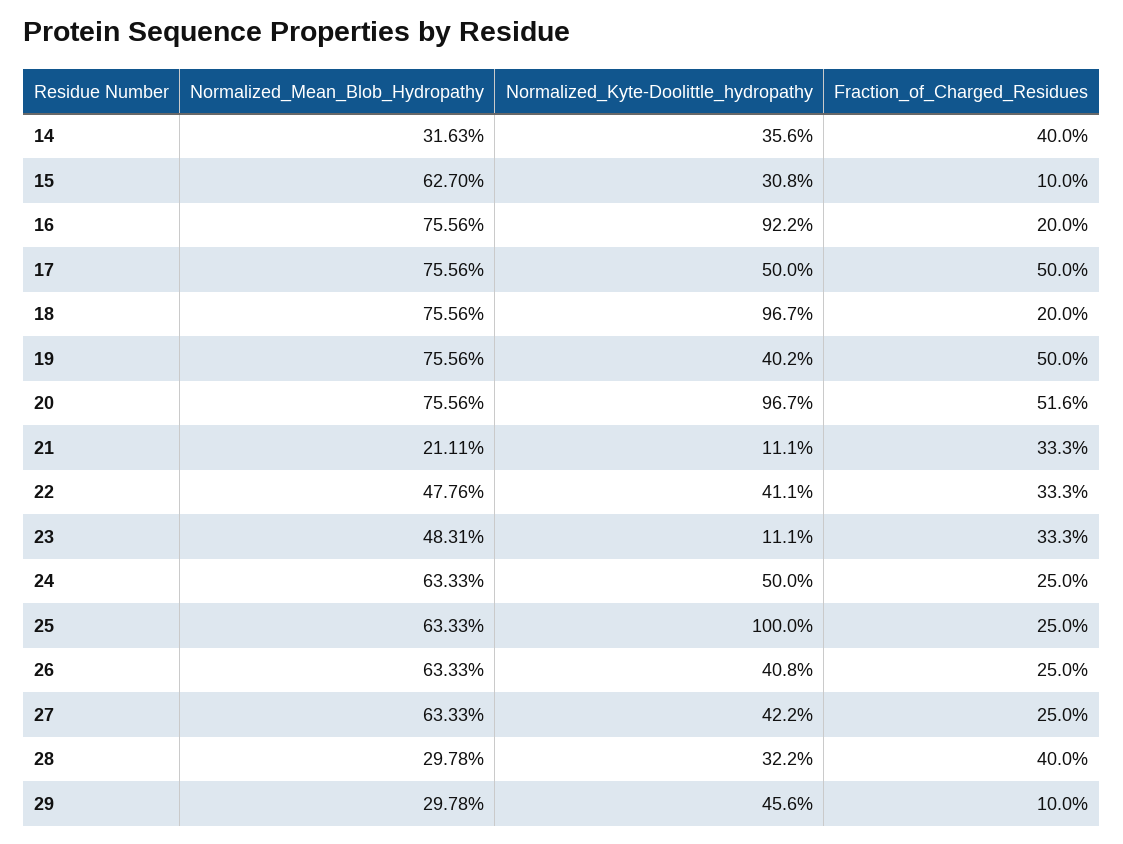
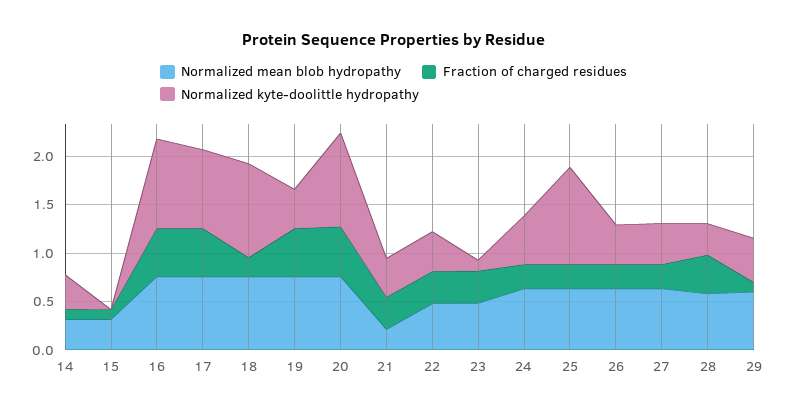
  {
    "Normalized_Mean_Blob_Hydropathy": {
      "14": 0.3163,
-     "15": 0.627,
+     "15": 0.3,
      "16": 0.7556,
      "17": 0.7556,
      "18": 0.7556,
      "19": 0.7556,
      "20": 0.7556,
      "21": 0.2111,
      "22": 0.4776,
      "23": 0.4831,
      "24": 0.6333,
      "25": 0.6333,
      "26": 0.6333,
      "27": 0.6333,
-     "28": 0.2978,
+     "28": 0.6,
-     "29": 0.2978
+     "29": 0.6
    },
    "Normalized_Kyte-Doolittle_hydropathy": {
      "14": 0.356,
-     "15": 0.308,
+     "15": 0,
      "16": 0.922,
-     "17": 0.5,
+     "17": 0.8,
      "18": 0.967,
      "19": 0.402,
      "20": 0.967,
-     "21": 0.111,
+     "21": 0.4,
      "22": 0.411,
      "23": 0.111,
      "24": 0.5,
      "25": 1,
      "26": 0.408,
      "27": 0.422,
      "28": 0.322,
      "29": 0.456
    },
    "Fraction_of_Charged_Residues": {
-     "14": 0.4,
+     "14": 0.1,
      "15": 0.1,
-     "16": 0.2,
+     "16": 0.5,
      "17": 0.5,
      "18": 0.2,
      "19": 0.5,
      "20": 0.516,
      "21": 0.333,
      "22": 0.333,
      "23": 0.333,
      "24": 0.25,
      "25": 0.25,
      "26": 0.25,
      "27": 0.25,
      "28": 0.4,
      "29": 0.1
    }
  }

